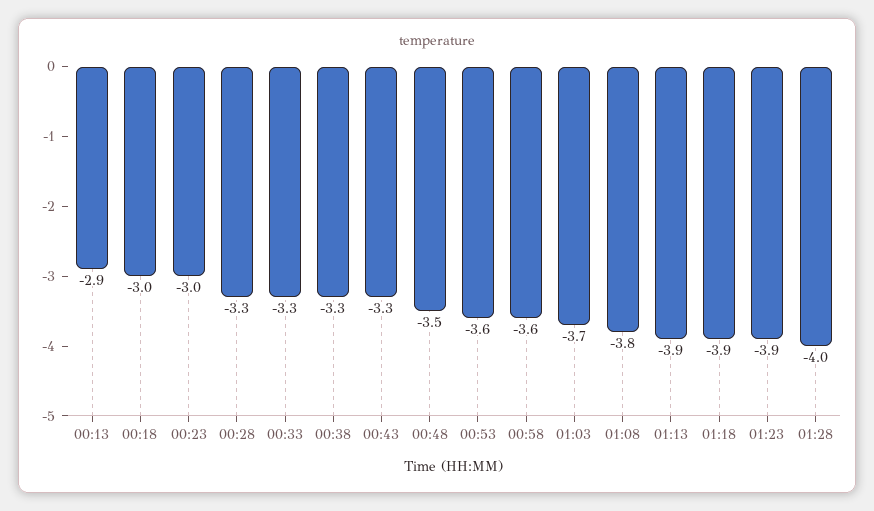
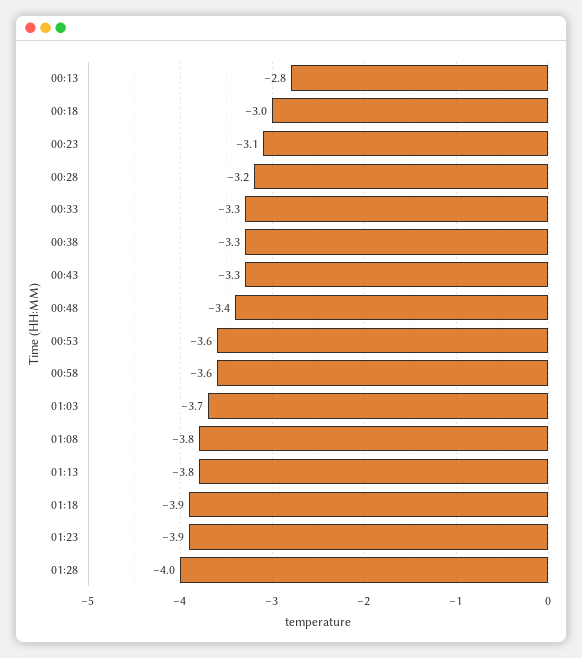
  {
-   "00:13": -2.9,
+   "00:13": -2.8,
    "00:18": -3,
-   "00:23": -3,
+   "00:23": -3.1,
-   "00:28": -3.3,
+   "00:28": -3.2,
    "00:33": -3.3,
    "00:38": -3.3,
    "00:43": -3.3,
-   "00:48": -3.5,
+   "00:48": -3.4,
    "00:53": -3.6,
    "00:58": -3.6,
    "01:03": -3.7,
    "01:08": -3.8,
-   "01:13": -3.9,
+   "01:13": -3.8,
    "01:18": -3.9,
    "01:23": -3.9,
    "01:28": -4
  }

